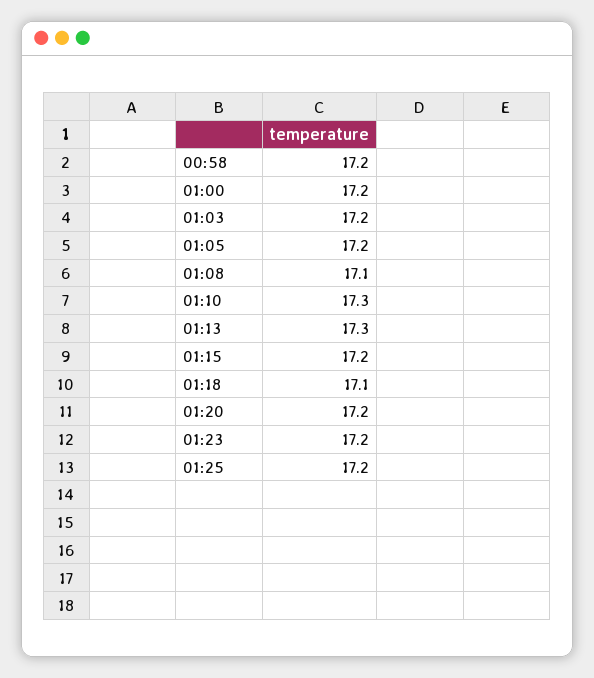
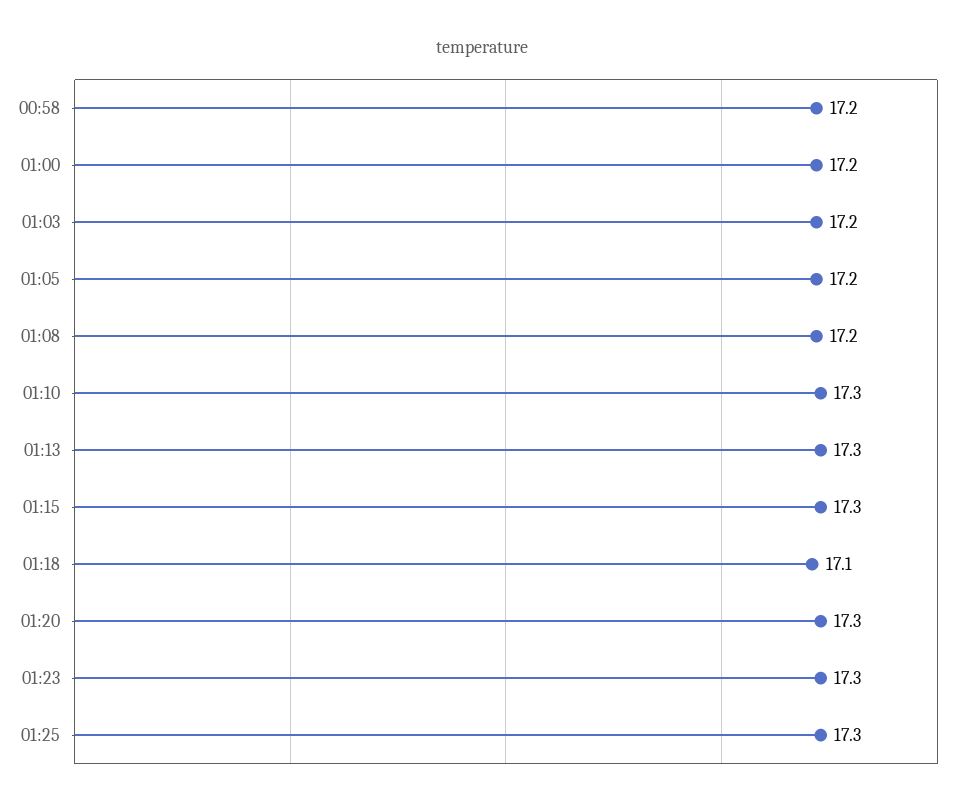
  {
    "00:58": 17.2,
    "01:00": 17.2,
    "01:03": 17.2,
    "01:05": 17.2,
-   "01:08": 17.1,
+   "01:08": 17.2,
    "01:10": 17.3,
    "01:13": 17.3,
-   "01:15": 17.2,
+   "01:15": 17.3,
    "01:18": 17.1,
-   "01:20": 17.2,
+   "01:20": 17.3,
-   "01:23": 17.2,
+   "01:23": 17.3,
-   "01:25": 17.2
+   "01:25": 17.3
  }

